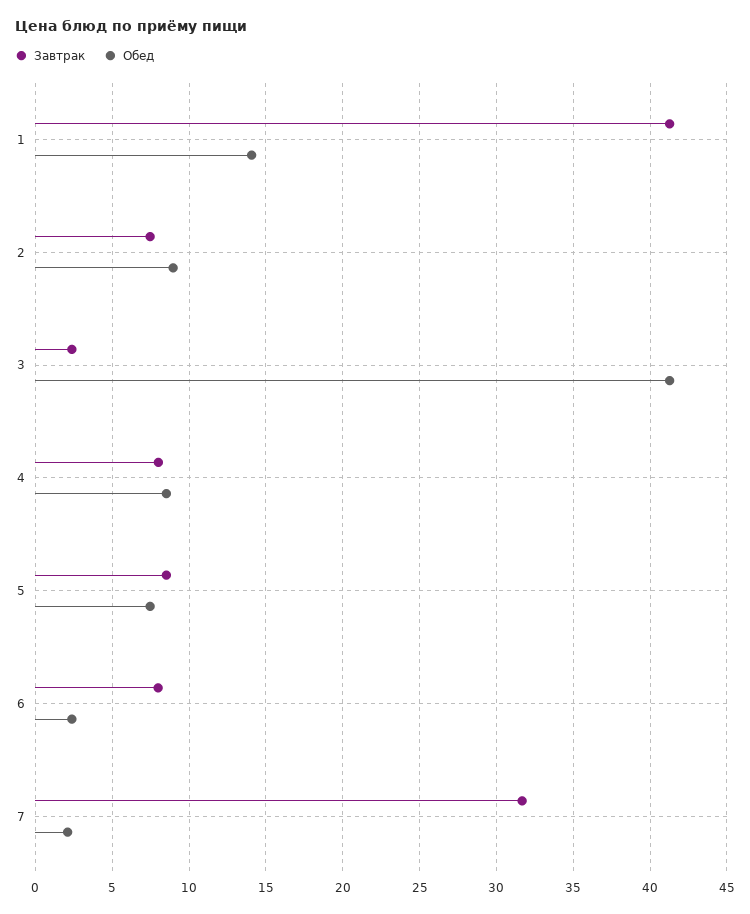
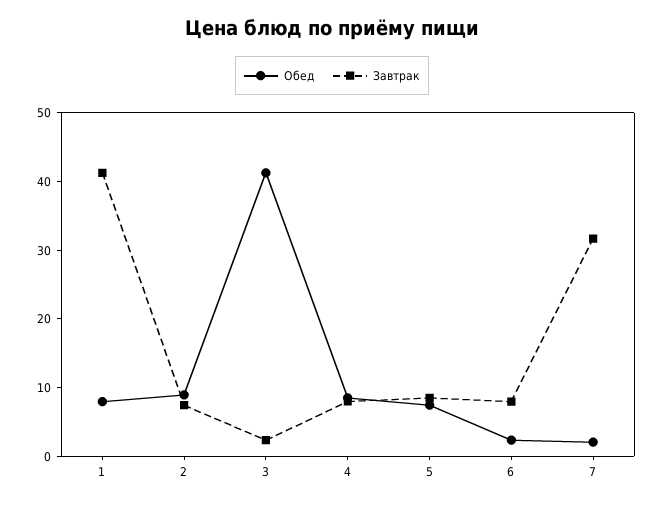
  {
    "Завтрак": {
      "1": 41.5,
      "2": 7.5,
      "3": 2.5,
      "4": 8,
      "5": 8.5,
      "6": 8,
      "7": 31.5
    },
    "Обед": {
-     "1": 14,
+     "1": 8,
      "2": 9,
      "3": 41.5,
      "4": 8.5,
      "5": 7.5,
      "6": 2.5,
      "7": 2
    }
  }

